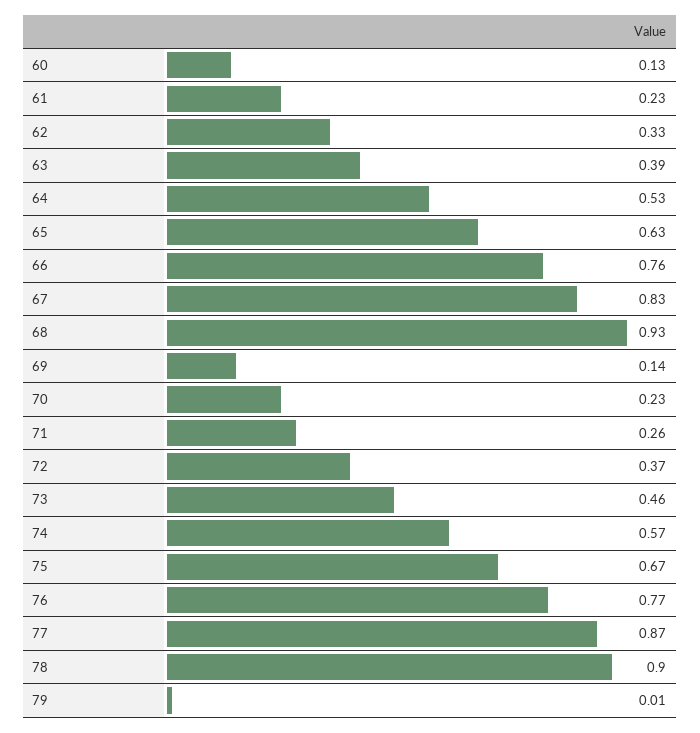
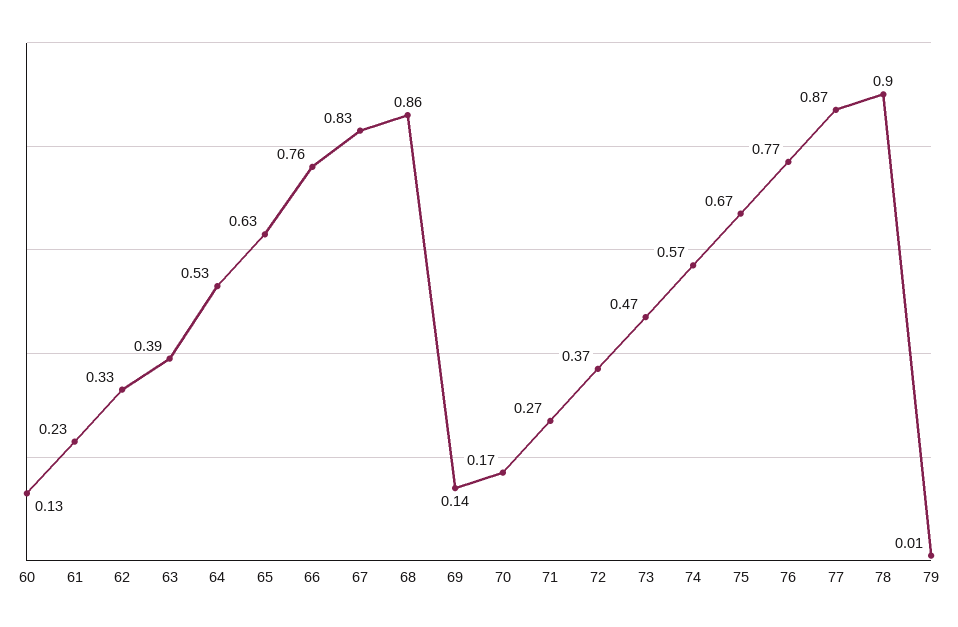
  {
    "60": 0.13,
    "61": 0.23,
    "62": 0.33,
    "63": 0.39,
    "64": 0.53,
    "65": 0.63,
    "66": 0.76,
    "67": 0.83,
-   "68": 0.93,
+   "68": 0.86,
    "69": 0.14,
-   "70": 0.23,
+   "70": 0.17,
-   "71": 0.26,
+   "71": 0.27,
    "72": 0.37,
-   "73": 0.46,
+   "73": 0.47,
    "74": 0.57,
    "75": 0.67,
    "76": 0.77,
    "77": 0.87,
    "78": 0.9,
    "79": 0.01
  }

